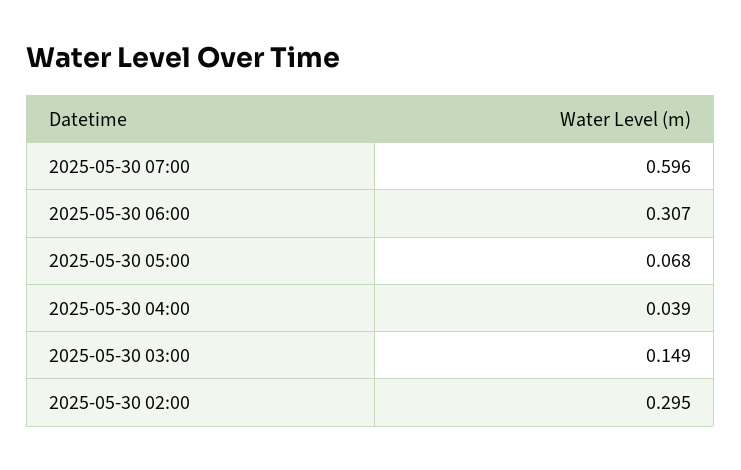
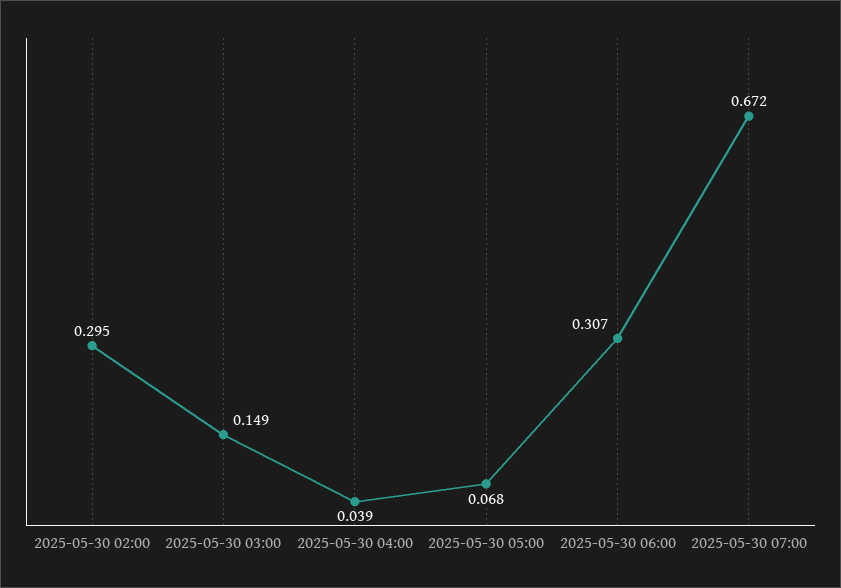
  {
-   "2025-05-30 07:00": 0.596,
+   "2025-05-30 07:00": 0.672,
    "2025-05-30 06:00": 0.307,
    "2025-05-30 05:00": 0.068,
    "2025-05-30 04:00": 0.039,
    "2025-05-30 03:00": 0.149,
    "2025-05-30 02:00": 0.295
  }

